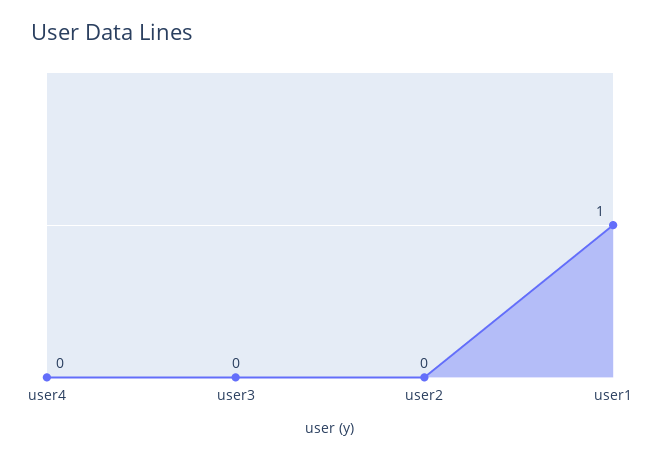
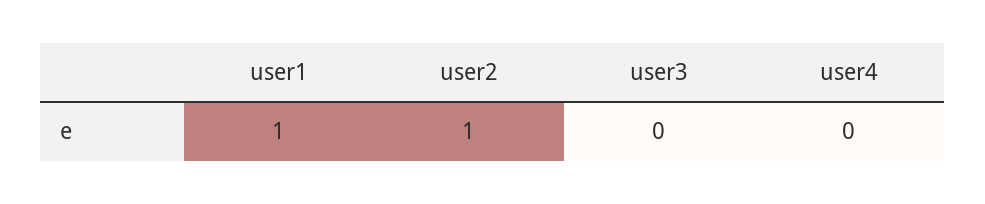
  {
    "user4": 0,
    "user3": 0,
-   "user2": 0,
+   "user2": 1,
    "user1": 1
  }

